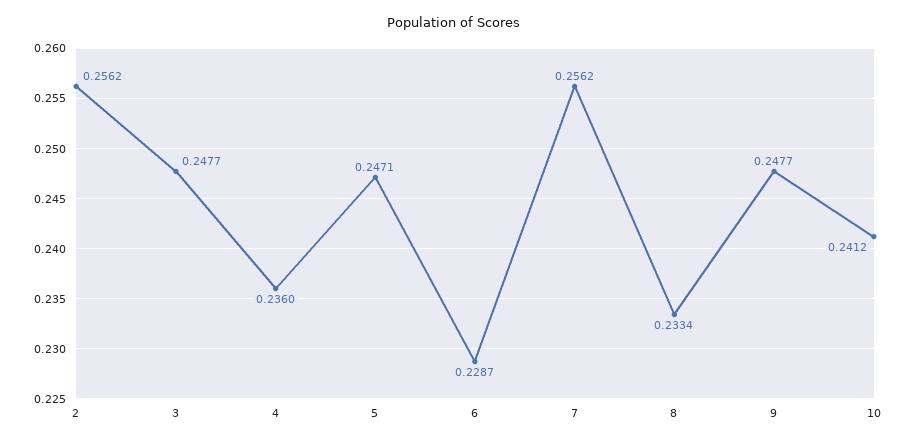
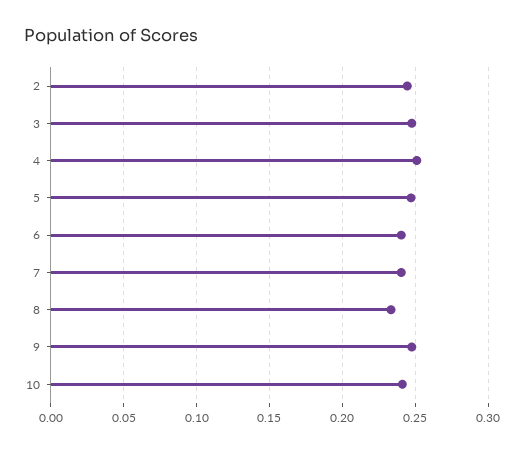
  {
-   "2": 0.2562,
+   "2": 0.245,
    "3": 0.2477,
-   "4": 0.236,
+   "4": 0.25,
    "5": 0.2471,
-   "6": 0.2287,
+   "6": 0.24,
-   "7": 0.2562,
+   "7": 0.24,
    "8": 0.2334,
    "9": 0.2477,
    "10": 0.2412
  }

